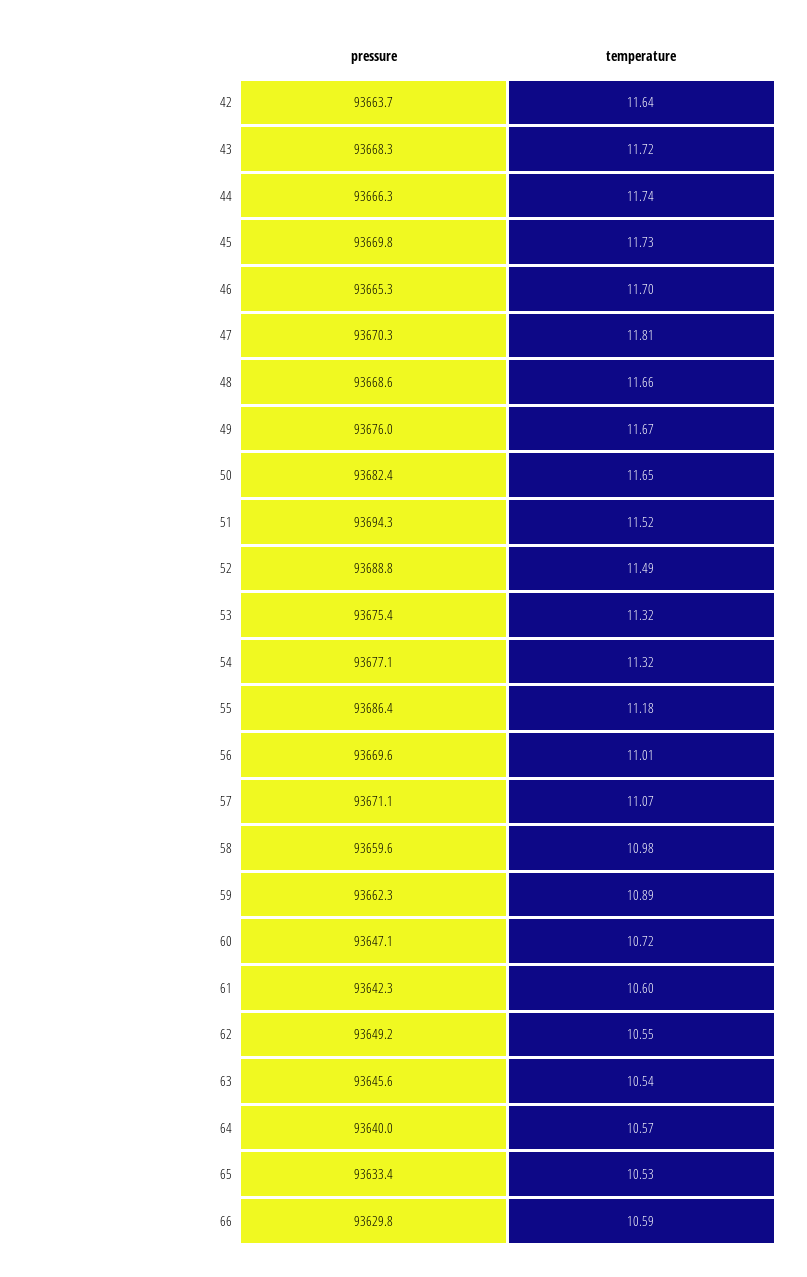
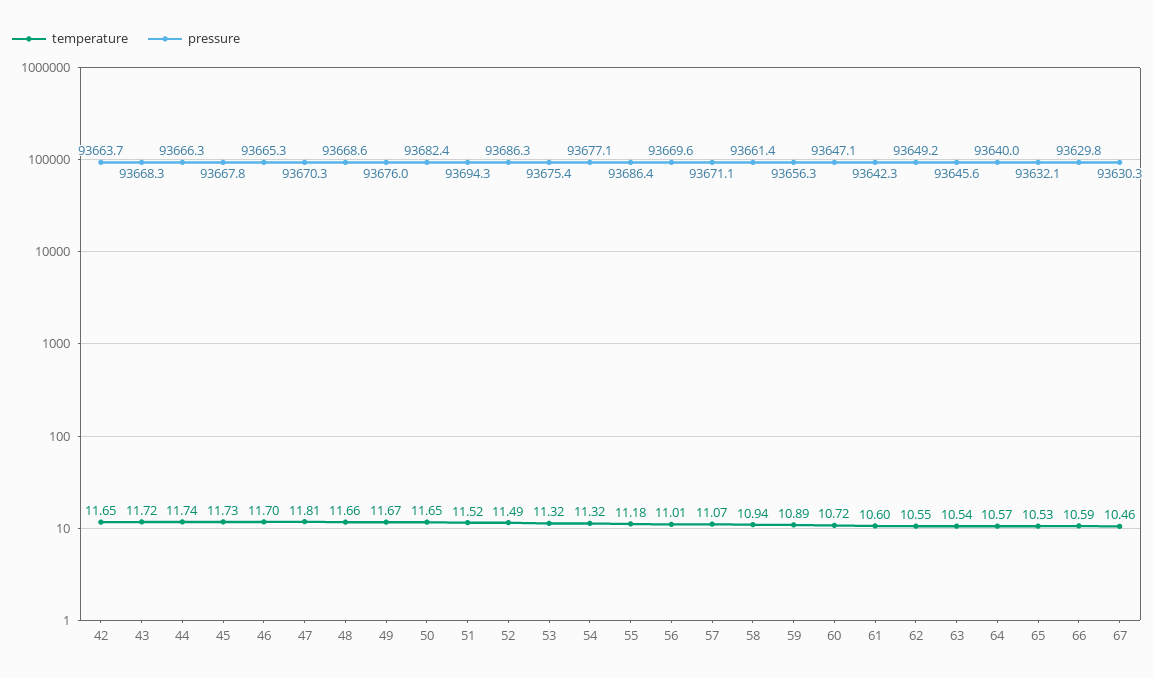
  {
    "pressure": {
      "42": 93663.7,
      "43": 93668.3,
      "44": 93666.3,
-     "45": 93669.8,
+     "45": 93667.8,
      "46": 93665.3,
      "47": 93670.3,
      "48": 93668.6,
      "49": 93676,
      "50": 93682.4,
      "51": 93694.3,
-     "52": 93688.8,
+     "52": 93686.3,
      "53": 93675.4,
      "54": 93677.1,
      "55": 93686.4,
      "56": 93669.6,
      "57": 93671.1,
-     "58": 93659.6,
+     "58": 93661.4,
-     "59": 93662.3,
+     "59": 93656.3,
      "60": 93647.1,
      "61": 93642.3,
      "62": 93649.2,
      "63": 93645.6,
      "64": 93640,
-     "65": 93633.4,
+     "65": 93632.1,
-     "66": 93629.8
+     "66": 93629.8,
+     "67": 93630.3
    },
    "temperature": {
-     "42": 11.64,
+     "42": 11.65,
      "43": 11.72,
      "44": 11.74,
      "45": 11.73,
      "46": 11.7,
      "47": 11.81,
      "48": 11.66,
      "49": 11.67,
      "50": 11.65,
      "51": 11.52,
      "52": 11.49,
      "53": 11.32,
      "54": 11.32,
      "55": 11.18,
      "56": 11.01,
      "57": 11.07,
-     "58": 10.98,
+     "58": 10.94,
      "59": 10.89,
      "60": 10.72,
      "61": 10.6,
      "62": 10.55,
      "63": 10.54,
      "64": 10.57,
      "65": 10.53,
-     "66": 10.59
+     "66": 10.59,
+     "67": 10.46
    }
  }

